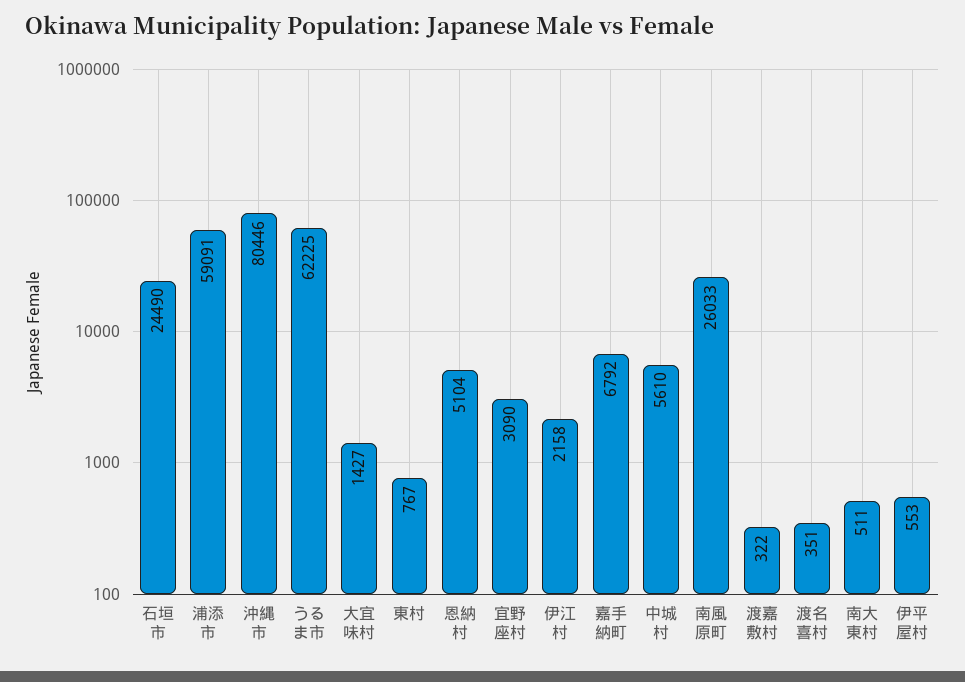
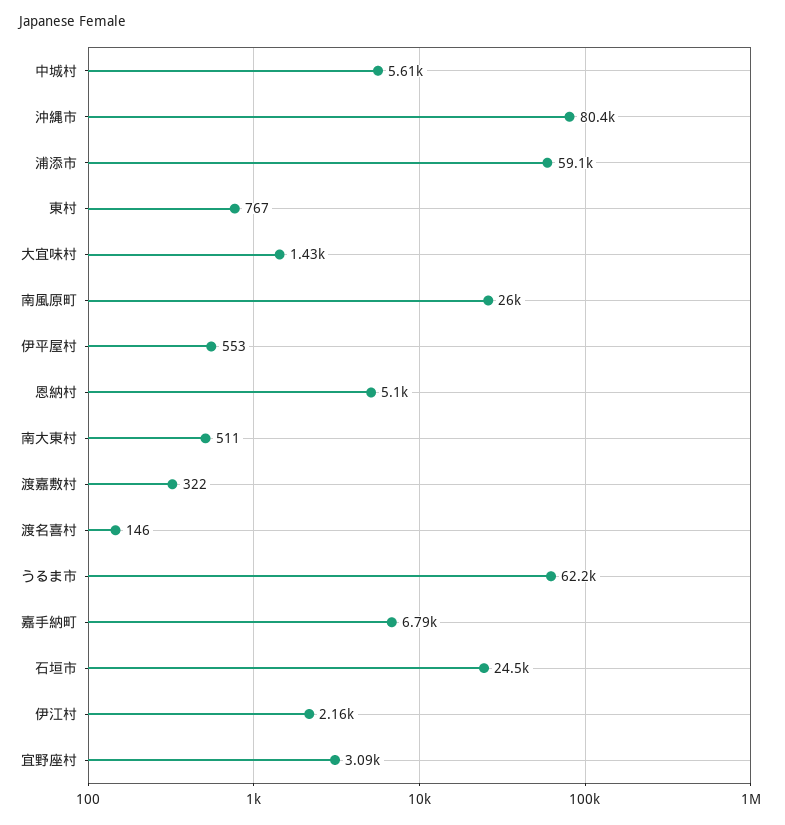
  {
    "石垣市": 24490,
    "浦添市": 59091,
    "沖縄市": 80446,
    "うるま市": 62225,
    "大宜味村": 1427,
    "東村": 767,
    "恩納村": 5104,
    "宜野座村": 3090,
    "伊江村": 2158,
    "嘉手納町": 6792,
    "中城村": 5610,
    "南風原町": 26033,
    "渡嘉敷村": 322,
-   "渡名喜村": 351,
+   "渡名喜村": 146,
    "南大東村": 511,
    "伊平屋村": 553
  }

